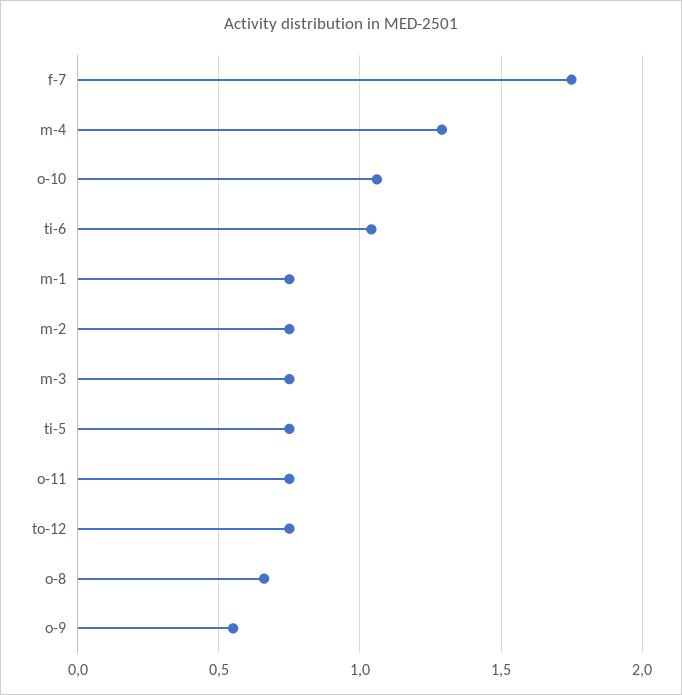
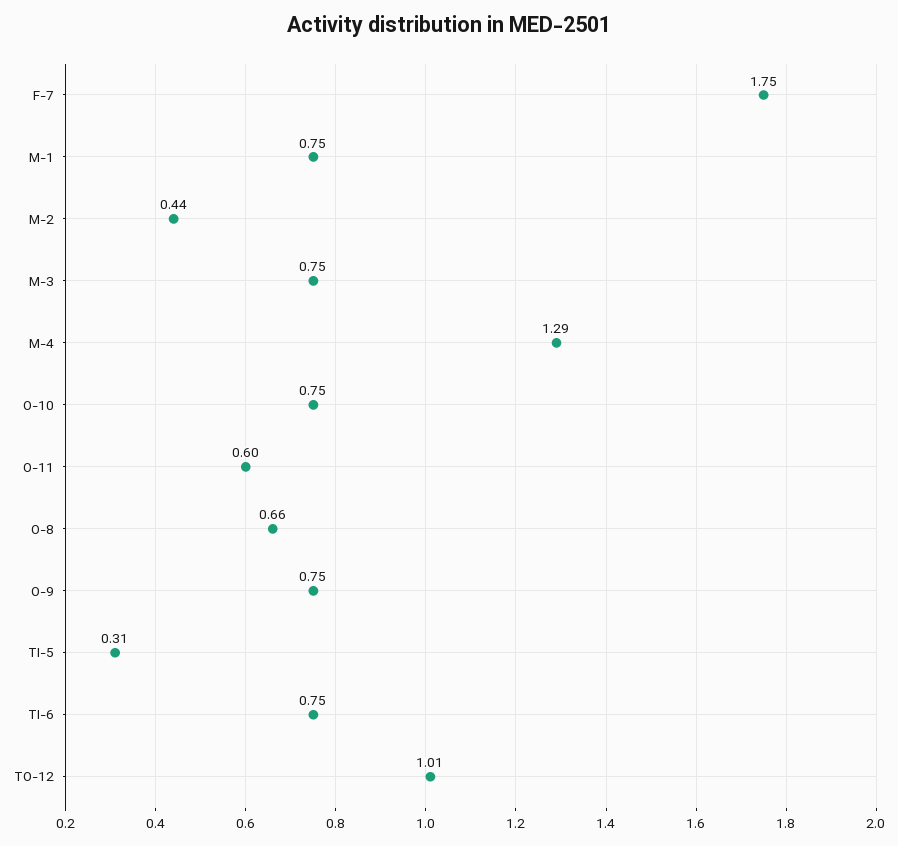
  {
    "f-7": 1.75,
    "m-4": 1.29,
-   "o-10": 1.05,
+   "o-10": 0.75,
-   "ti-6": 1.05,
+   "ti-6": 0.75,
    "m-1": 0.75,
-   "m-2": 0.75,
+   "m-2": 0.44,
    "m-3": 0.75,
-   "ti-5": 0.75,
+   "ti-5": 0.31,
-   "o-11": 0.75,
+   "o-11": 0.6,
-   "to-12": 0.75,
+   "to-12": 1.01,
    "o-8": 0.66,
-   "o-9": 0.55
+   "o-9": 0.75
  }

